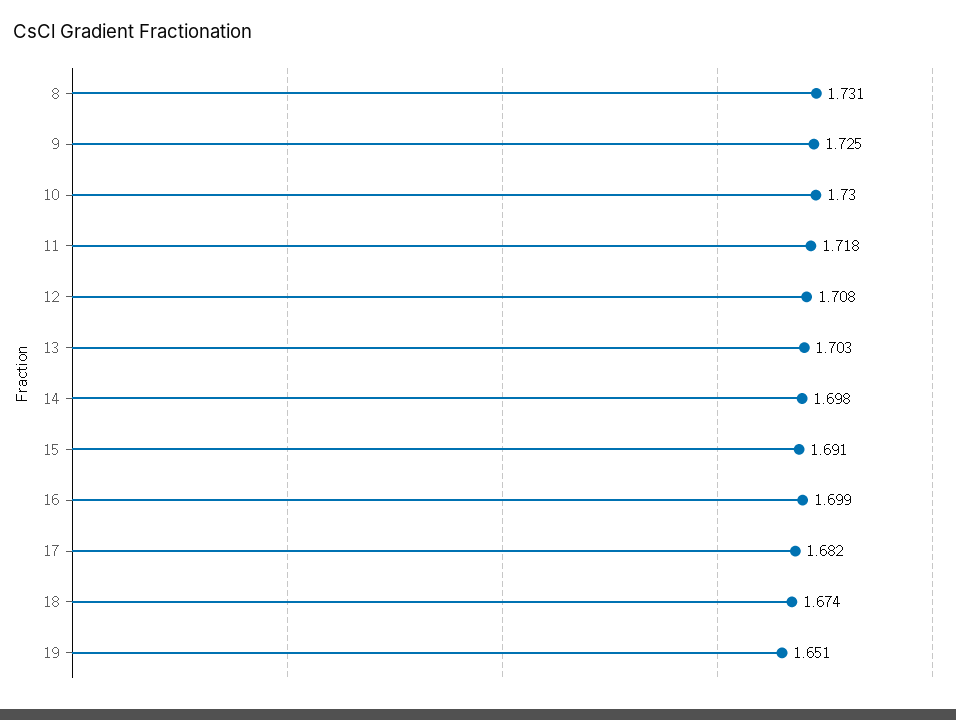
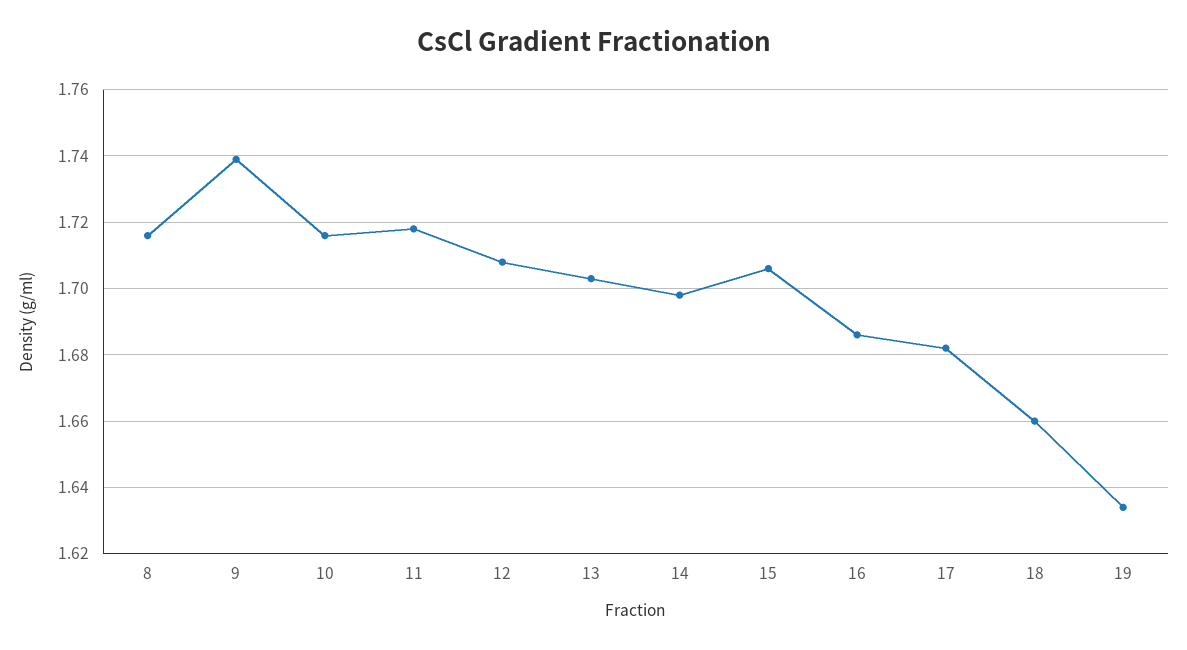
  {
-   "8": 1.731,
+   "8": 1.715,
-   "9": 1.725,
+   "9": 1.74,
-   "10": 1.73,
+   "10": 1.715,
    "11": 1.718,
    "12": 1.708,
    "13": 1.703,
    "14": 1.698,
-   "15": 1.691,
+   "15": 1.705,
-   "16": 1.699,
+   "16": 1.685,
    "17": 1.682,
-   "18": 1.674,
+   "18": 1.66,
-   "19": 1.651
+   "19": 1.635
  }

